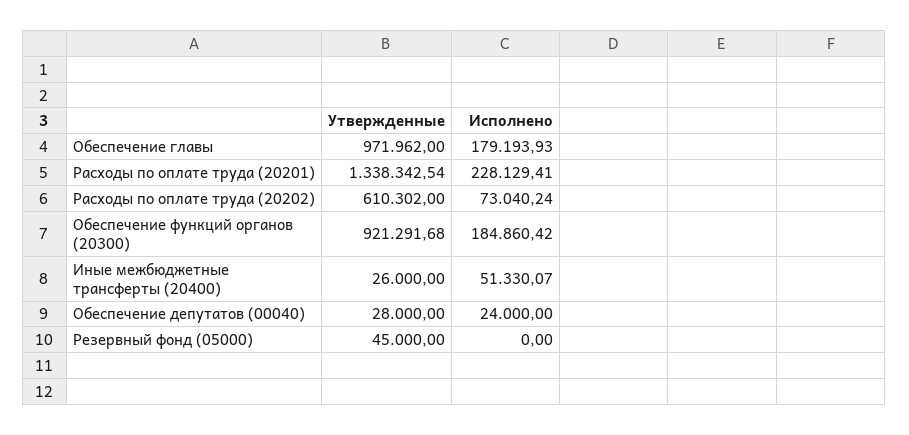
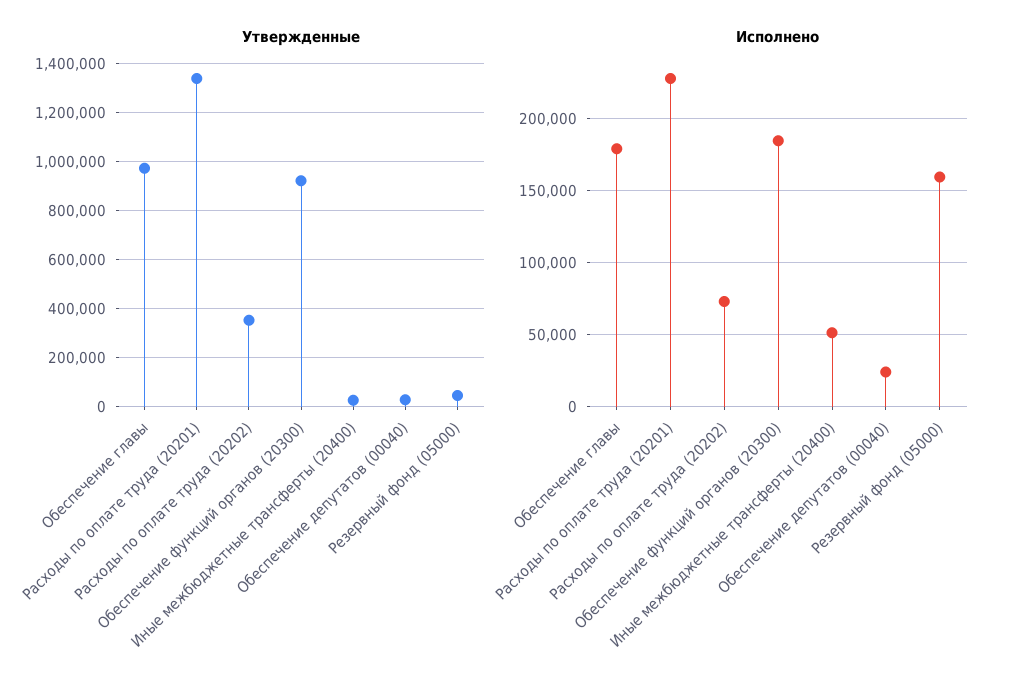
  {
    "Утвержденные": {
      "Обеспечение главы": 971962,
      "Расходы по оплате труда (20201)": 1338342.54,
-     "Расходы по оплате труда (20202)": 610302,
+     "Расходы по оплате труда (20202)": 350000,
      "Обеспечение функций органов (20300)": 921291.68,
      "Иные межбюджетные трансферты (20400)": 26000,
      "Обеспечение депутатов (00040)": 28000,
      "Резервный фонд (05000)": 45000
    },
    "Исполнено": {
      "Обеспечение главы": 179193.93,
      "Расходы по оплате труда (20201)": 228129.41,
      "Расходы по оплате труда (20202)": 73040.24,
      "Обеспечение функций органов (20300)": 184860.42,
      "Иные межбюджетные трансферты (20400)": 51330.07,
      "Обеспечение депутатов (00040)": 24000,
-     "Резервный фонд (05000)": 0
+     "Резервный фонд (05000)": 160000
    }
  }

